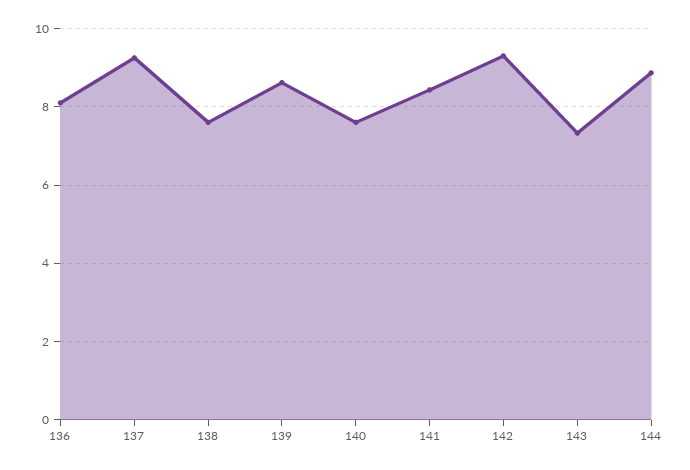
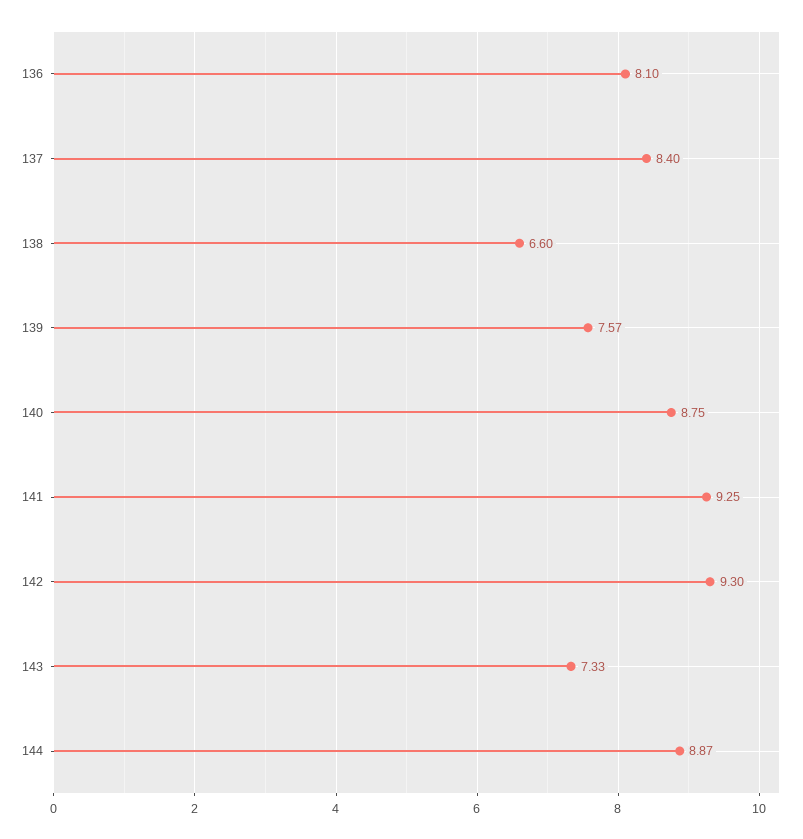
  {
    "136": 8.1,
-   "137": 9.2,
+   "137": 8.4,
-   "138": 7.6,
+   "138": 6.6,
-   "139": 8.6,
+   "139": 7.57,
-   "140": 7.6,
+   "140": 8.75,
-   "141": 8.4,
+   "141": 9.25,
    "142": 9.3,
    "143": 7.33,
    "144": 8.87
  }

